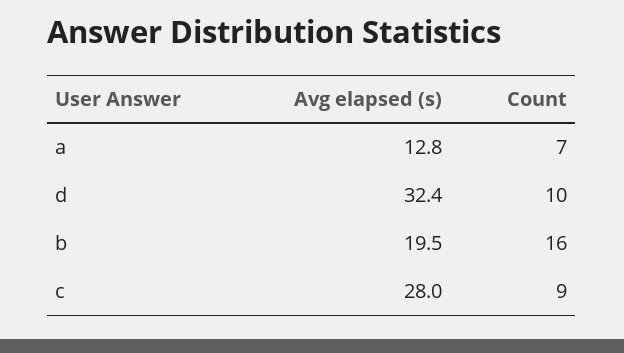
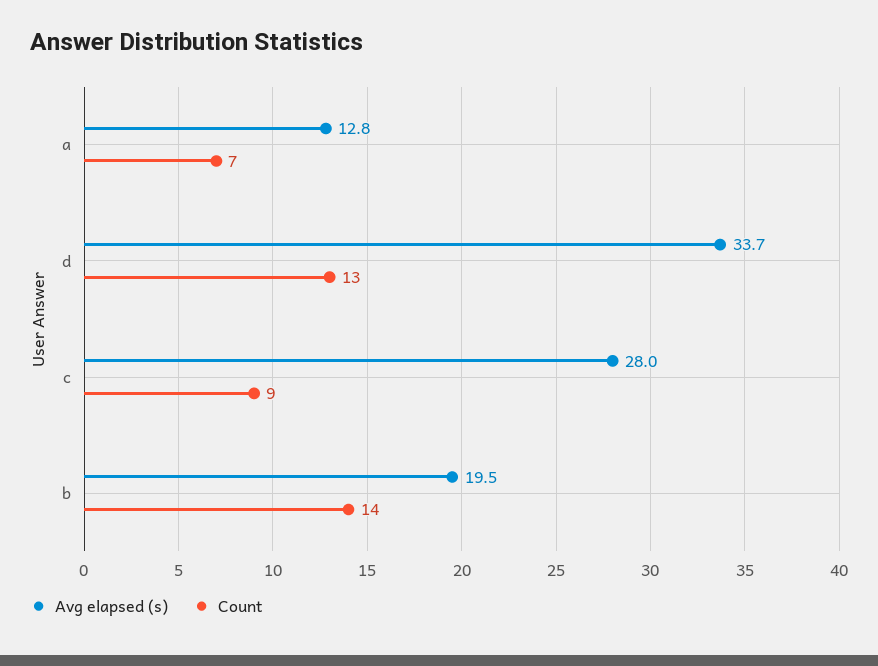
  {
    "Avg elapsed (s)": {
      "a": 12.8,
-     "d": 32.4,
+     "d": 33.7,
      "b": 19.5,
      "c": 28
    },
    "Count": {
      "a": 7,
-     "d": 10,
+     "d": 13,
-     "b": 16,
+     "b": 14,
      "c": 9
    }
  }

